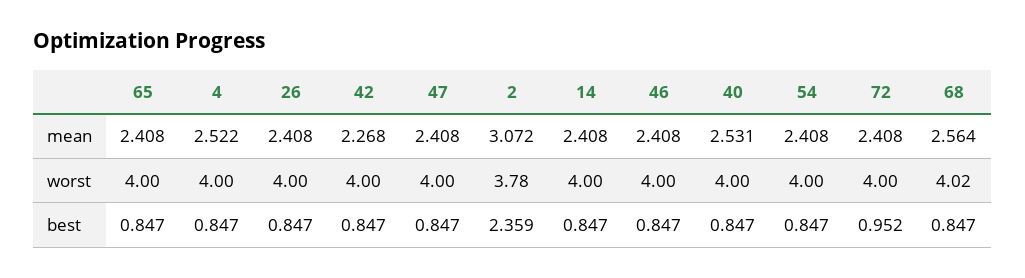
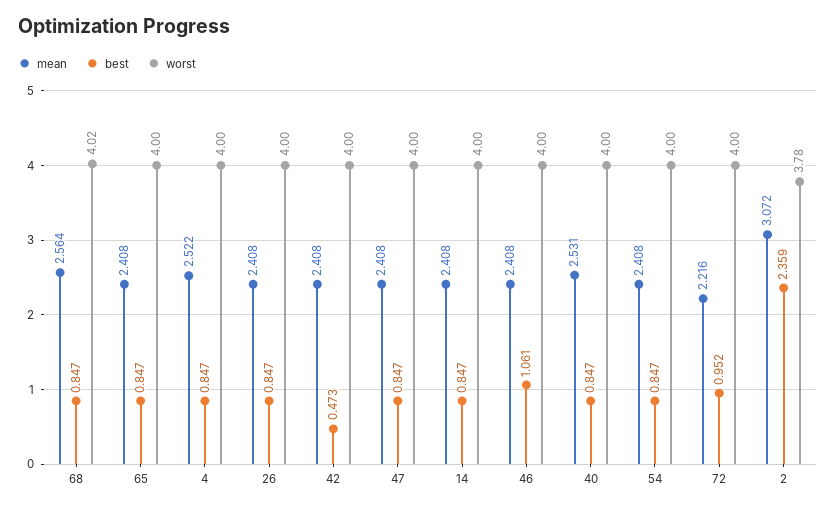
  {
    "mean": {
      "65": 2.408,
      "4": 2.522,
      "26": 2.408,
-     "42": 2.268,
+     "42": 2.408,
      "47": 2.408,
      "2": 3.072,
      "14": 2.408,
      "46": 2.408,
      "40": 2.531,
      "54": 2.408,
-     "72": 2.408,
+     "72": 2.216,
      "68": 2.564
    },
    "worst": {
      "65": 4,
      "4": 4,
      "26": 4,
      "42": 4,
      "47": 4,
      "2": 3.78,
      "14": 4,
      "46": 4,
      "40": 4,
      "54": 4,
      "72": 4,
      "68": 4.02
    },
    "best": {
      "65": 0.847,
      "4": 0.847,
      "26": 0.847,
-     "42": 0.847,
+     "42": 0.473,
      "47": 0.847,
      "2": 2.359,
      "14": 0.847,
-     "46": 0.847,
+     "46": 1.061,
      "40": 0.847,
      "54": 0.847,
      "72": 0.952,
      "68": 0.847
    }
  }

